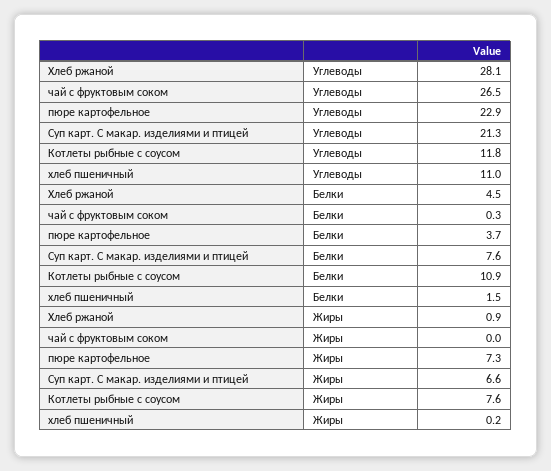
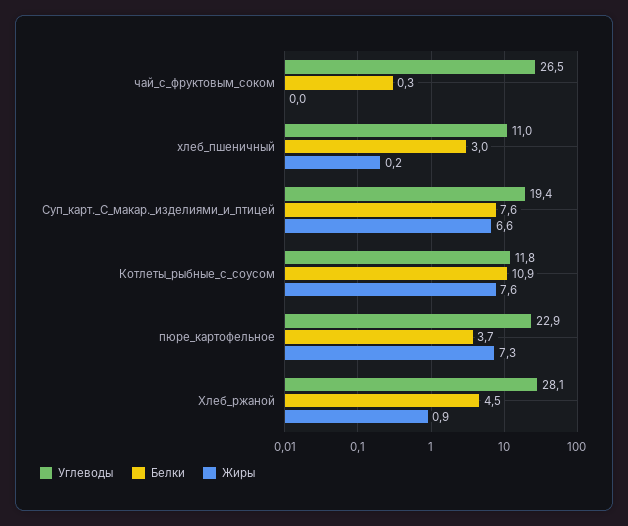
  {
    "Углеводы": {
      "Хлеб ржаной": 28.1,
      "чай с фруктовым соком": 26.5,
      "пюре картофельное": 22.9,
-     "Суп карт. С макар. изделиями и птицей": 21.3,
+     "Суп карт. С макар. изделиями и птицей": 19.4,
      "Котлеты рыбные с соусом": 11.8,
      "хлеб пшеничный": 11
    },
    "Белки": {
      "Хлеб ржаной": 4.5,
      "чай с фруктовым соком": 0.3,
      "пюре картофельное": 3.7,
      "Суп карт. С макар. изделиями и птицей": 7.6,
      "Котлеты рыбные с соусом": 10.9,
-     "хлеб пшеничный": 1.5
+     "хлеб пшеничный": 3
    },
    "Жиры": {
      "Хлеб ржаной": 0.9,
      "чай с фруктовым соком": 0,
      "пюре картофельное": 7.3,
      "Суп карт. С макар. изделиями и птицей": 6.6,
      "Котлеты рыбные с соусом": 7.6,
      "хлеб пшеничный": 0.2
    }
  }

